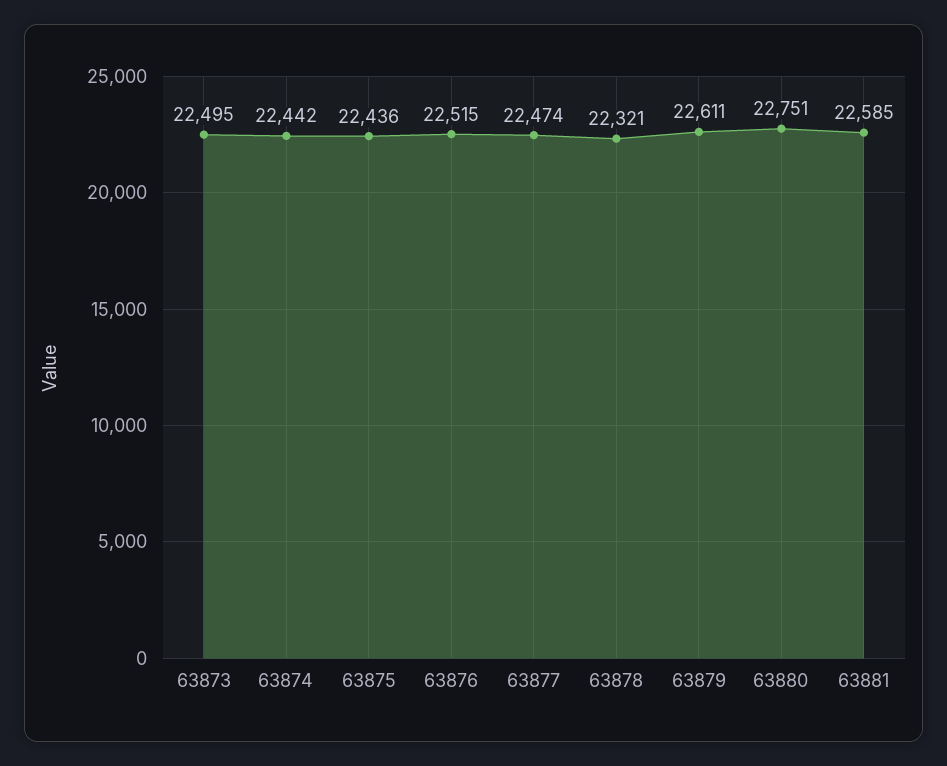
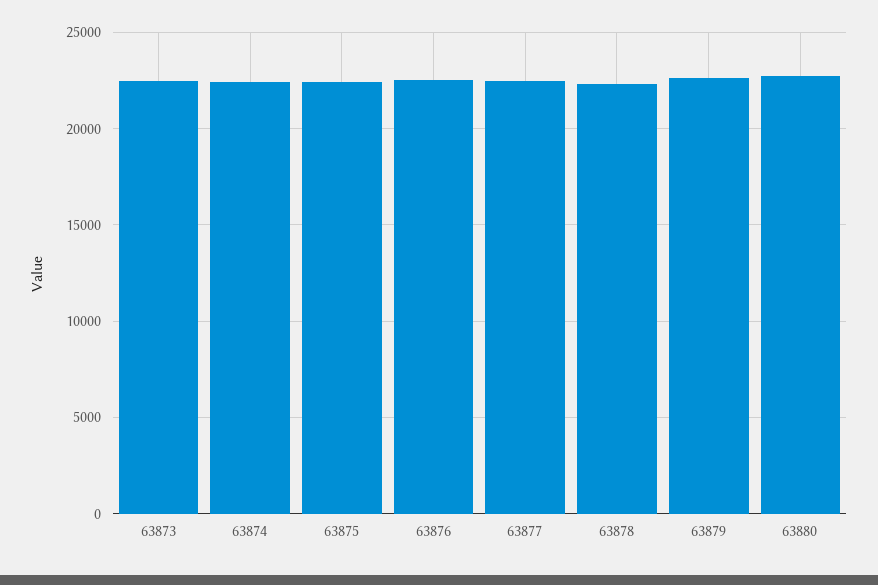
  {
    "63873": 22495,
    "63874": 22442,
    "63875": 22436,
    "63876": 22515,
    "63877": 22474,
    "63878": 22321,
    "63879": 22611,
-   "63880": 22751,
+   "63880": 22751
-   "63881": 22585
  }

